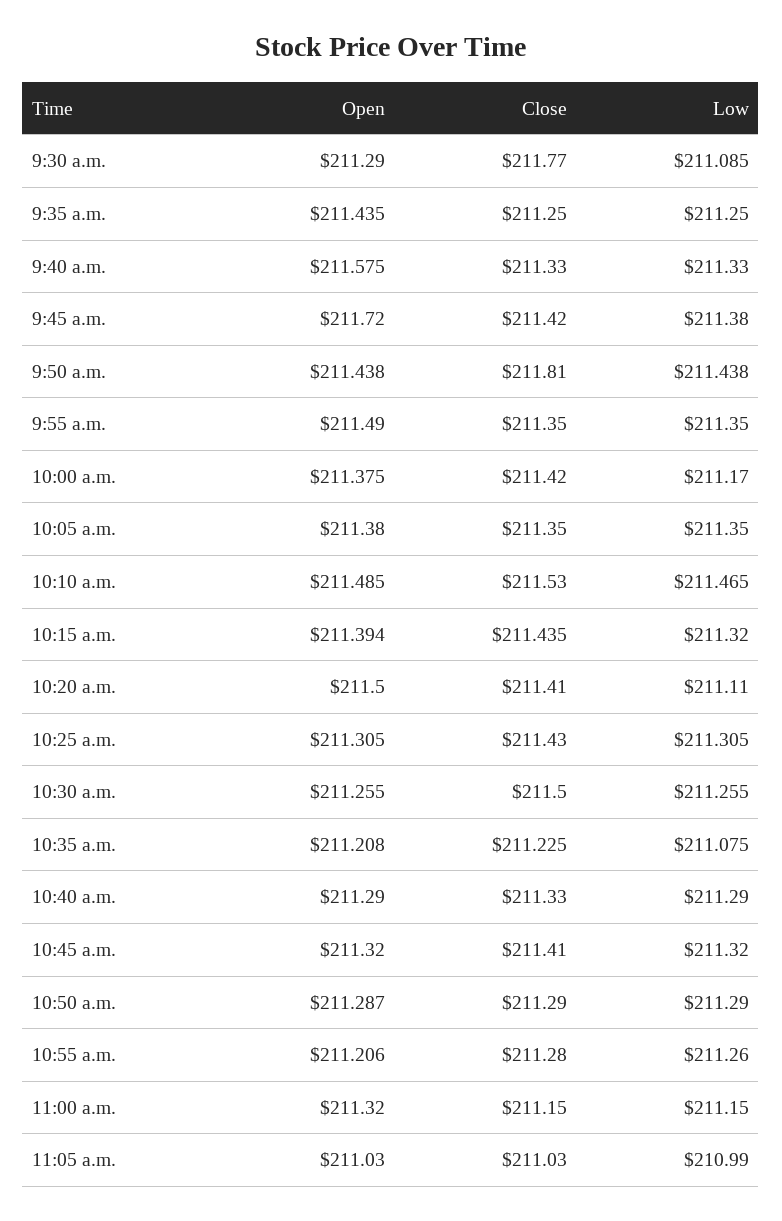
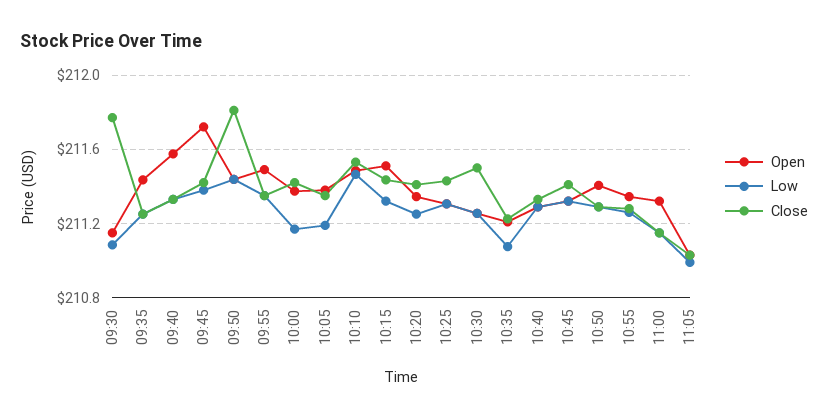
  {
    "Open": {
-     "9:30 a.m.": 211.29,
+     "9:30 a.m.": 211.15,
      "9:35 a.m.": 211.435,
      "9:40 a.m.": 211.575,
      "9:45 a.m.": 211.72,
      "9:50 a.m.": 211.438,
      "9:55 a.m.": 211.49,
      "10:00 a.m.": 211.375,
      "10:05 a.m.": 211.38,
      "10:10 a.m.": 211.485,
-     "10:15 a.m.": 211.394,
+     "10:15 a.m.": 211.5,
-     "10:20 a.m.": 211.5,
+     "10:20 a.m.": 211.35,
      "10:25 a.m.": 211.305,
      "10:30 a.m.": 211.255,
      "10:35 a.m.": 211.208,
      "10:40 a.m.": 211.29,
      "10:45 a.m.": 211.32,
-     "10:50 a.m.": 211.287,
+     "10:50 a.m.": 211.4,
-     "10:55 a.m.": 211.206,
+     "10:55 a.m.": 211.35,
      "11:00 a.m.": 211.32,
      "11:05 a.m.": 211.03
    },
    "Close": {
      "9:30 a.m.": 211.77,
      "9:35 a.m.": 211.25,
      "9:40 a.m.": 211.33,
      "9:45 a.m.": 211.42,
      "9:50 a.m.": 211.81,
      "9:55 a.m.": 211.35,
      "10:00 a.m.": 211.42,
      "10:05 a.m.": 211.35,
      "10:10 a.m.": 211.53,
      "10:15 a.m.": 211.435,
      "10:20 a.m.": 211.41,
      "10:25 a.m.": 211.43,
      "10:30 a.m.": 211.5,
      "10:35 a.m.": 211.225,
      "10:40 a.m.": 211.33,
      "10:45 a.m.": 211.41,
      "10:50 a.m.": 211.29,
      "10:55 a.m.": 211.28,
      "11:00 a.m.": 211.15,
      "11:05 a.m.": 211.03
    },
    "Low": {
      "9:30 a.m.": 211.085,
      "9:35 a.m.": 211.25,
      "9:40 a.m.": 211.33,
      "9:45 a.m.": 211.38,
      "9:50 a.m.": 211.438,
      "9:55 a.m.": 211.35,
      "10:00 a.m.": 211.17,
-     "10:05 a.m.": 211.35,
+     "10:05 a.m.": 211.2,
      "10:10 a.m.": 211.465,
      "10:15 a.m.": 211.32,
-     "10:20 a.m.": 211.11,
+     "10:20 a.m.": 211.25,
      "10:25 a.m.": 211.305,
      "10:30 a.m.": 211.255,
      "10:35 a.m.": 211.075,
      "10:40 a.m.": 211.29,
      "10:45 a.m.": 211.32,
      "10:50 a.m.": 211.29,
      "10:55 a.m.": 211.26,
      "11:00 a.m.": 211.15,
      "11:05 a.m.": 210.99
    }
  }

